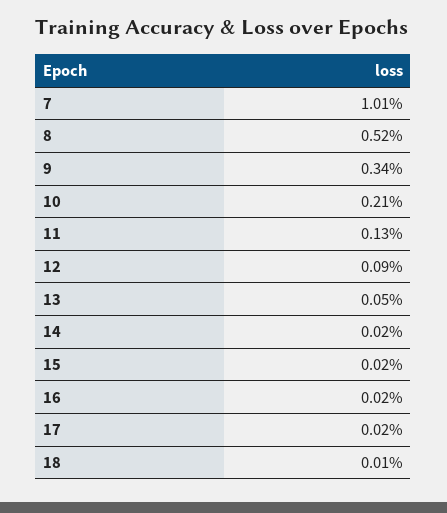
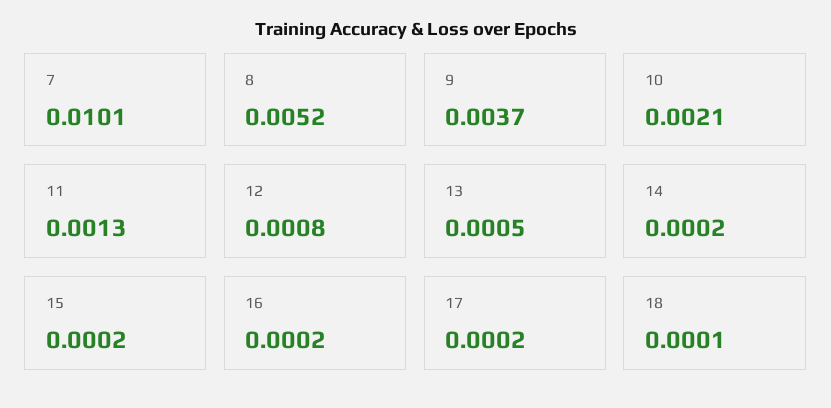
  {
    "7": 0.0101,
    "8": 0.0052,
-   "9": 0.0034,
+   "9": 0.0037,
    "10": 0.0021,
    "11": 0.0013,
-   "12": 0.0009,
+   "12": 0.0008,
    "13": 0.0005,
    "14": 0.0002,
    "15": 0.0002,
    "16": 0.0002,
    "17": 0.0002,
    "18": 0.0001
  }

